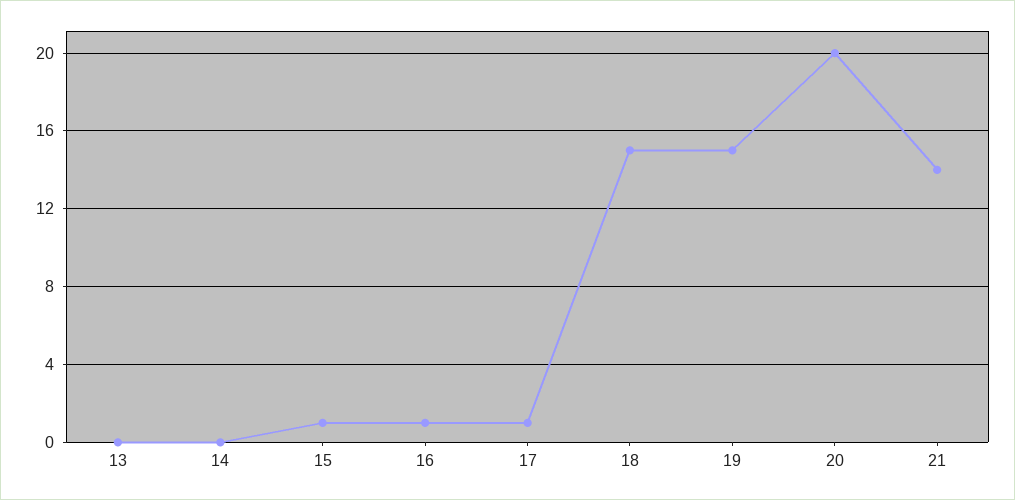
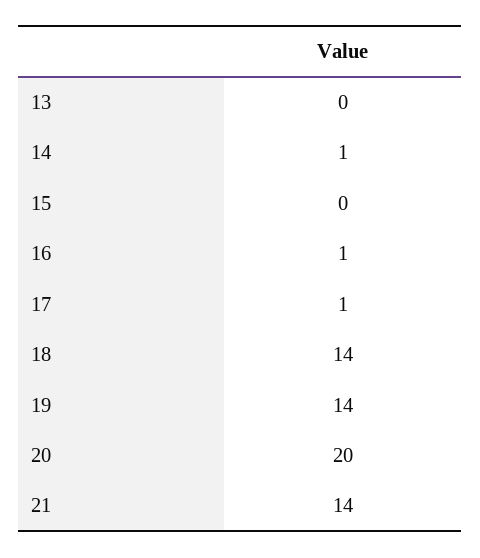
  {
    "13": 0,
-   "14": 0,
+   "14": 1,
-   "15": 1,
+   "15": 0,
    "16": 1,
    "17": 1,
-   "18": 15,
+   "18": 14,
-   "19": 15,
+   "19": 14,
    "20": 20,
    "21": 14
  }

